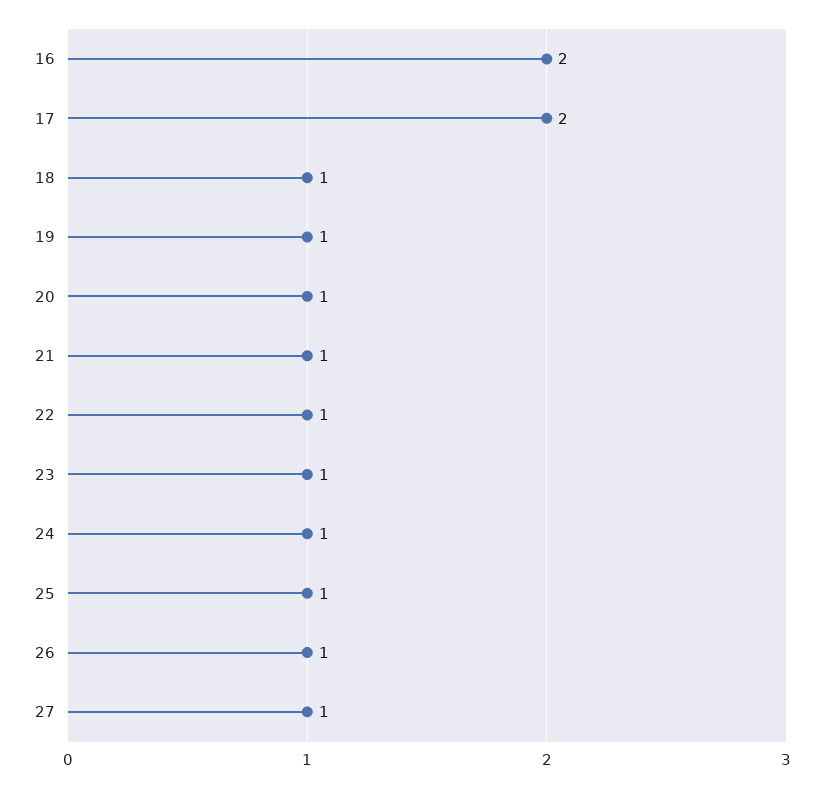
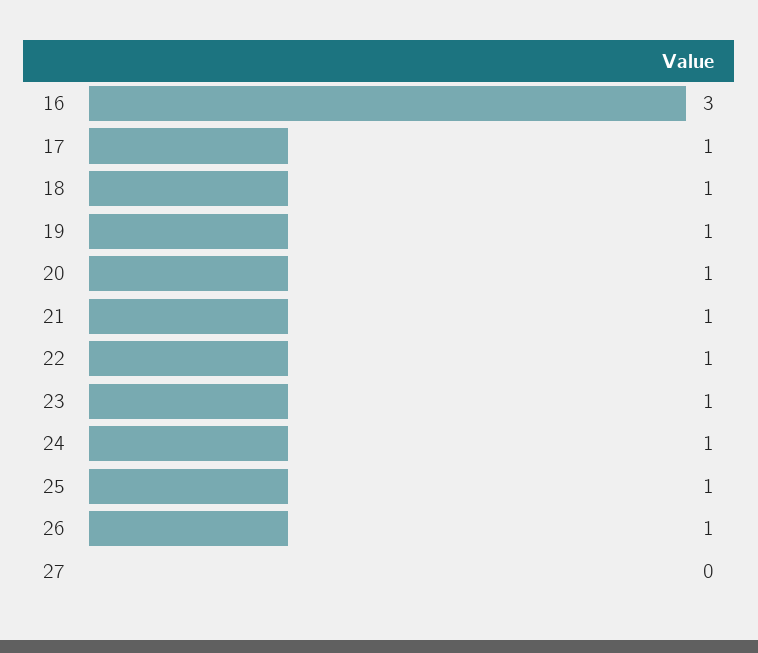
  {
-   "16": 2,
+   "16": 3,
-   "17": 2,
+   "17": 1,
    "18": 1,
    "19": 1,
    "20": 1,
    "21": 1,
    "22": 1,
    "23": 1,
    "24": 1,
    "25": 1,
    "26": 1,
-   "27": 1
+   "27": 0
  }

